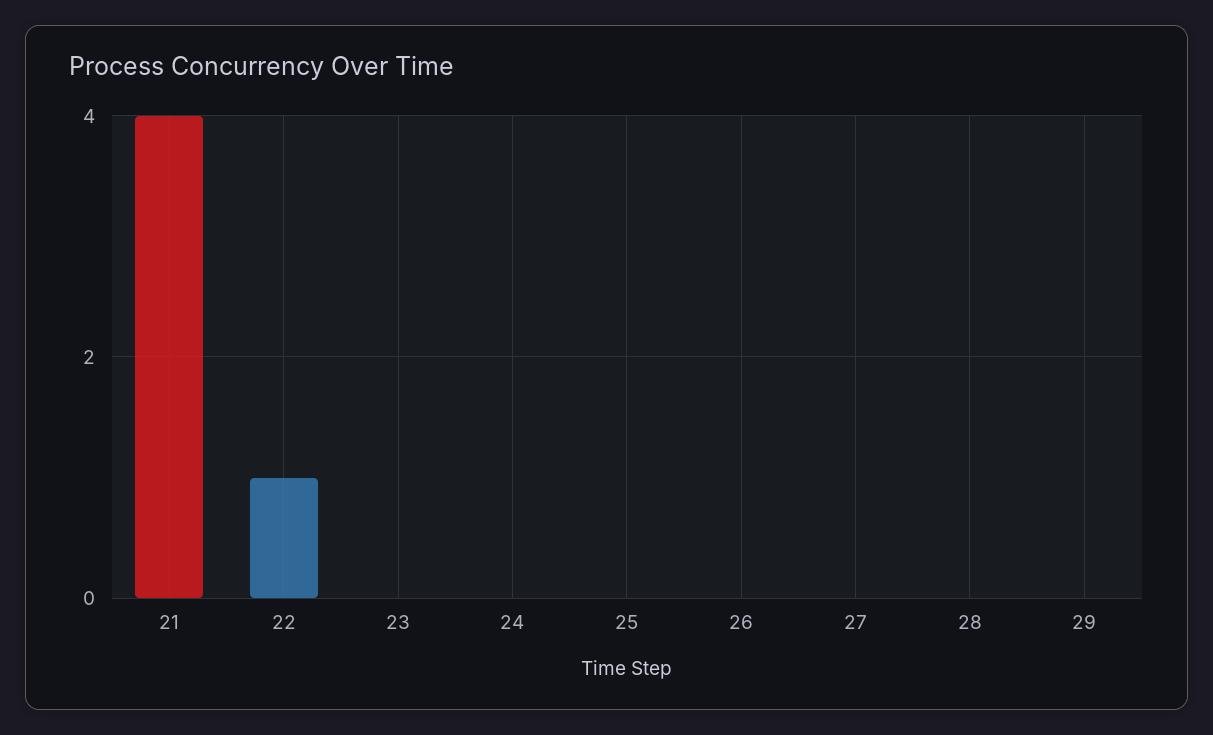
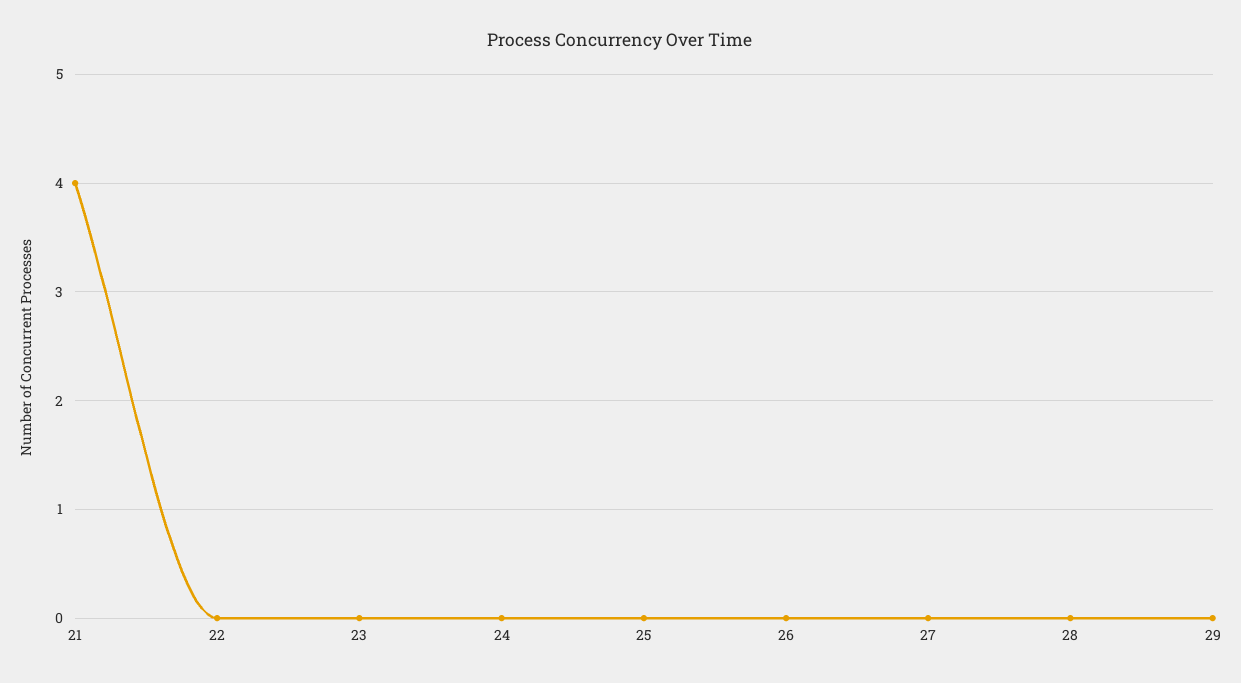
  {
    "21": 4,
-   "22": 1,
+   "22": 0,
    "23": 0,
    "24": 0,
    "25": 0,
    "26": 0,
    "27": 0,
    "28": 0,
    "29": 0
  }

